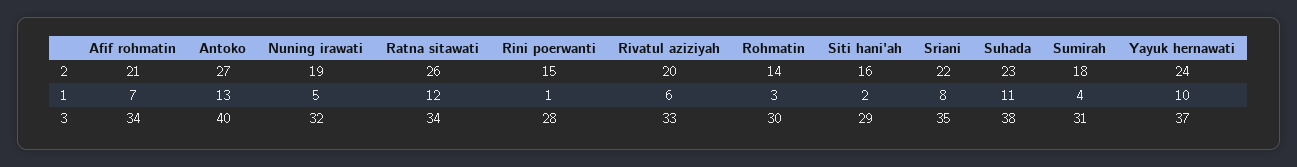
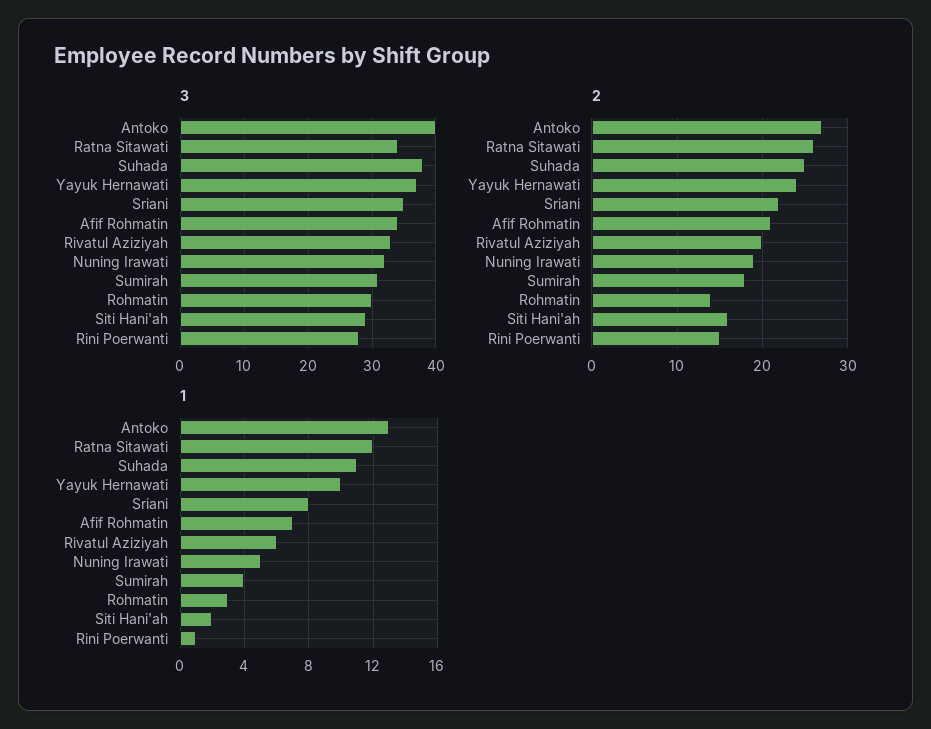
  {
    "2": {
      "Afif rohmatin": 21,
      "Antoko": 27,
      "Nuning irawati": 19,
      "Ratna sitawati": 26,
      "Rini poerwanti": 15,
      "Rivatul aziziyah": 20,
      "Rohmatin": 14,
      "Siti hani'ah": 16,
      "Sriani": 22,
-     "Suhada": 23,
+     "Suhada": 25,
      "Sumirah": 18,
      "Yayuk hernawati": 24
    },
    "1": {
      "Afif rohmatin": 7,
      "Antoko": 13,
      "Nuning irawati": 5,
      "Ratna sitawati": 12,
      "Rini poerwanti": 1,
      "Rivatul aziziyah": 6,
      "Rohmatin": 3,
      "Siti hani'ah": 2,
      "Sriani": 8,
      "Suhada": 11,
      "Sumirah": 4,
      "Yayuk hernawati": 10
    },
    "3": {
      "Afif rohmatin": 34,
      "Antoko": 40,
      "Nuning irawati": 32,
      "Ratna sitawati": 34,
      "Rini poerwanti": 28,
      "Rivatul aziziyah": 33,
      "Rohmatin": 30,
      "Siti hani'ah": 29,
      "Sriani": 35,
      "Suhada": 38,
      "Sumirah": 31,
      "Yayuk hernawati": 37
    }
  }

